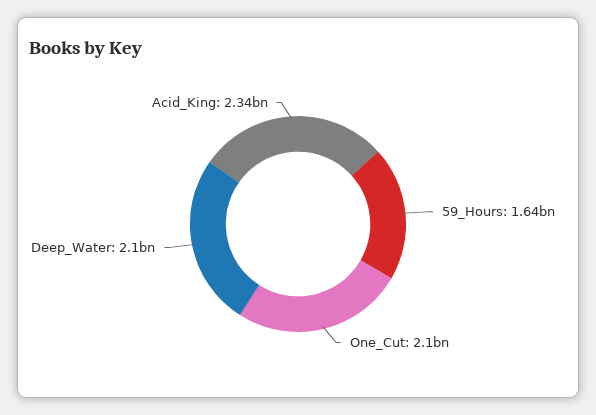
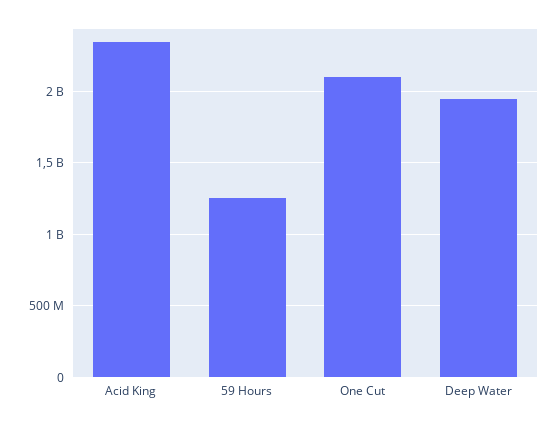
  {
-   "59_Hours": 1640000000,
+   "59_Hours": 1250000000,
    "One_Cut": 2100000000,
-   "Deep_Water": 2100000000,
+   "Deep_Water": 1950000000,
    "Acid_King": 2340000000
  }

